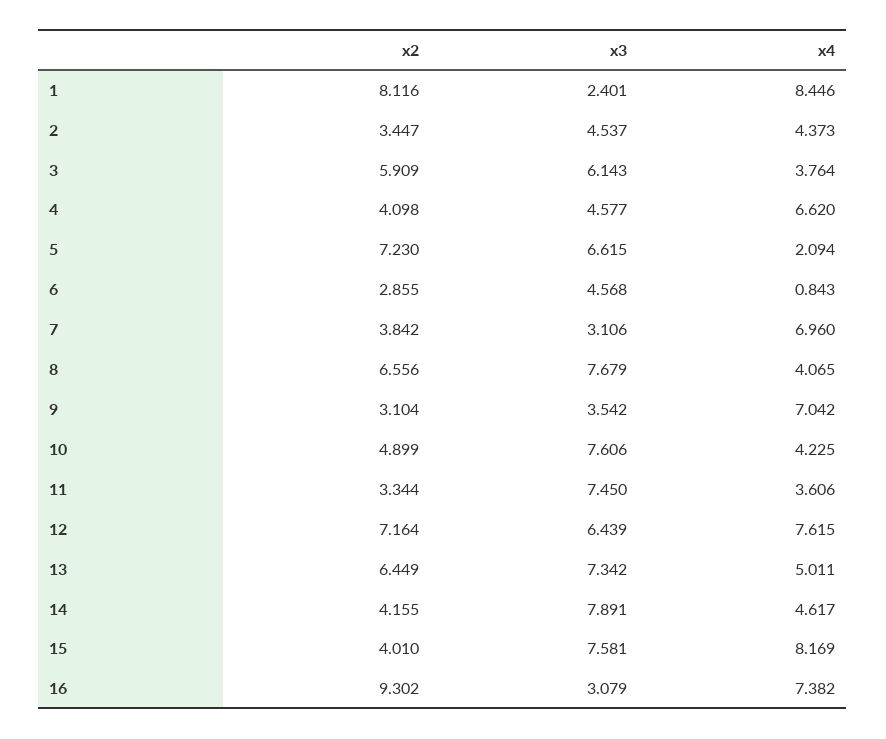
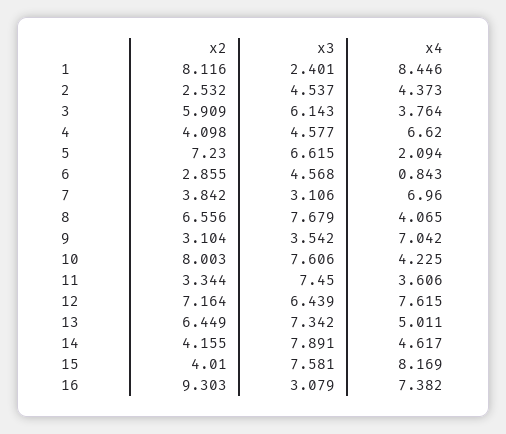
  {
    "x2": {
      "1": 8.116,
-     "2": 3.447,
+     "2": 2.532,
      "3": 5.909,
      "4": 4.098,
      "5": 7.23,
      "6": 2.855,
      "7": 3.842,
      "8": 6.556,
      "9": 3.104,
-     "10": 4.899,
+     "10": 8.003,
      "11": 3.344,
      "12": 7.164,
      "13": 6.449,
      "14": 4.155,
      "15": 4.01,
-     "16": 9.302
+     "16": 9.303
    },
    "x3": {
      "1": 2.401,
      "2": 4.537,
      "3": 6.143,
      "4": 4.577,
      "5": 6.615,
      "6": 4.568,
      "7": 3.106,
      "8": 7.679,
      "9": 3.542,
      "10": 7.606,
      "11": 7.45,
      "12": 6.439,
      "13": 7.342,
      "14": 7.891,
      "15": 7.581,
      "16": 3.079
    },
    "x4": {
      "1": 8.446,
      "2": 4.373,
      "3": 3.764,
      "4": 6.62,
      "5": 2.094,
      "6": 0.843,
      "7": 6.96,
      "8": 4.065,
      "9": 7.042,
      "10": 4.225,
      "11": 3.606,
      "12": 7.615,
      "13": 5.011,
      "14": 4.617,
      "15": 8.169,
      "16": 7.382
    }
  }

